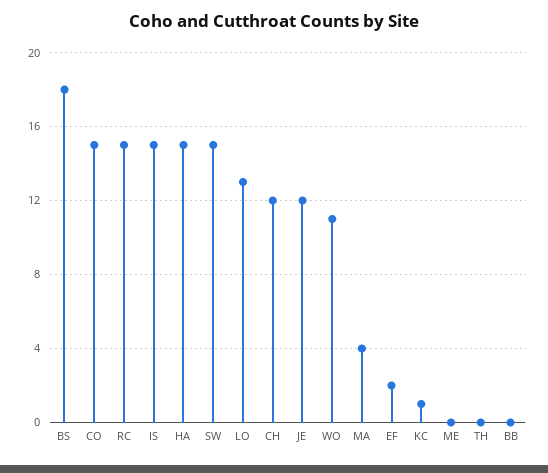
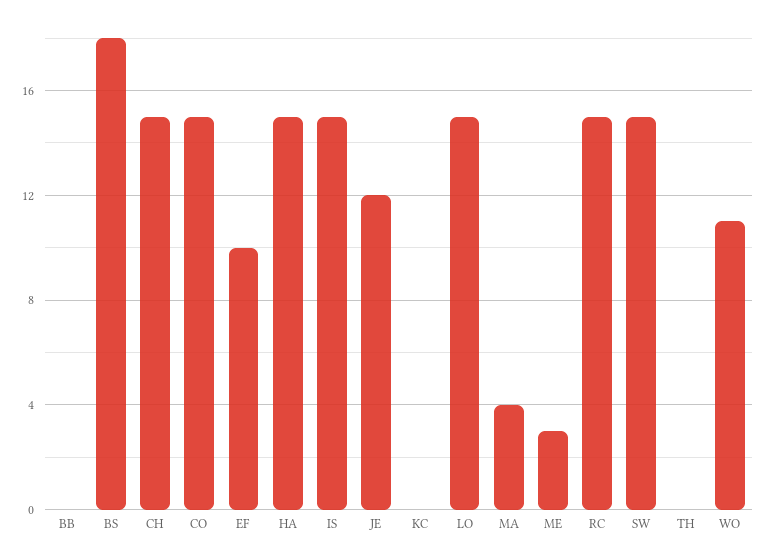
  {
    "BS": 18,
    "CO": 15,
    "RC": 15,
    "IS": 15,
    "HA": 15,
    "SW": 15,
-   "LO": 13,
+   "LO": 15,
-   "CH": 12,
+   "CH": 15,
    "JE": 12,
    "WO": 11,
    "MA": 4,
-   "EF": 2,
+   "EF": 10,
-   "KC": 1,
+   "KC": 0,
-   "ME": 0,
+   "ME": 3,
    "TH": 0,
    "BB": 0
  }

